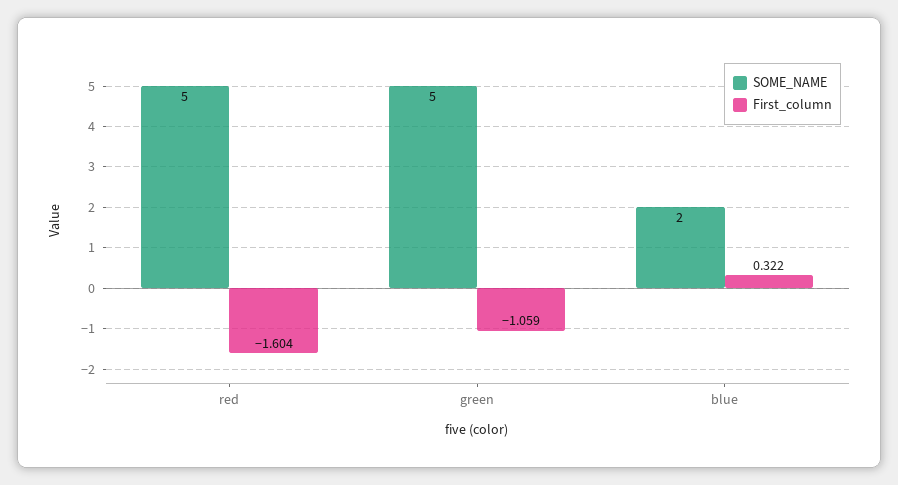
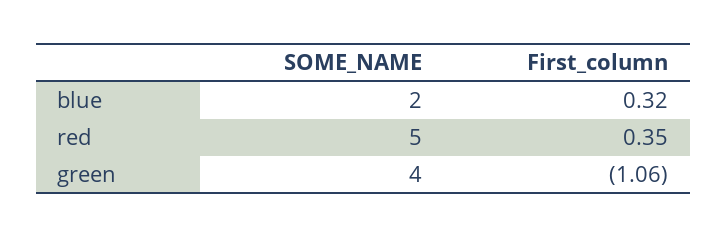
  {
    "SOME_NAME": {
      "red": 5,
-     "green": 5,
+     "green": 4,
      "blue": 2
    },
    "First_column": {
-     "red": -1.604,
+     "red": 0.35,
      "green": -1.059,
      "blue": 0.322
    }
  }

